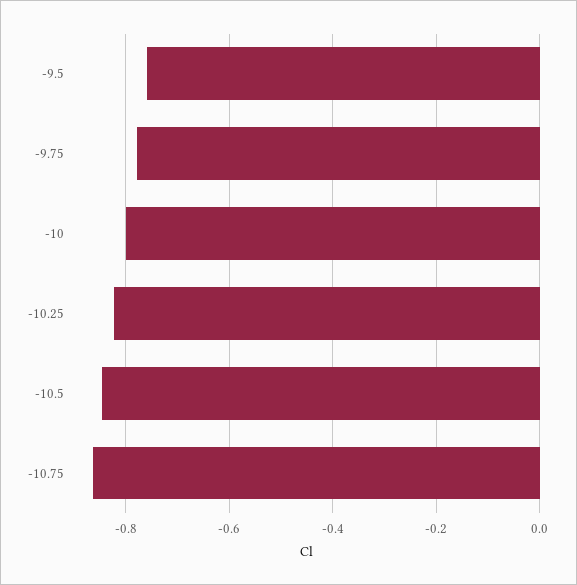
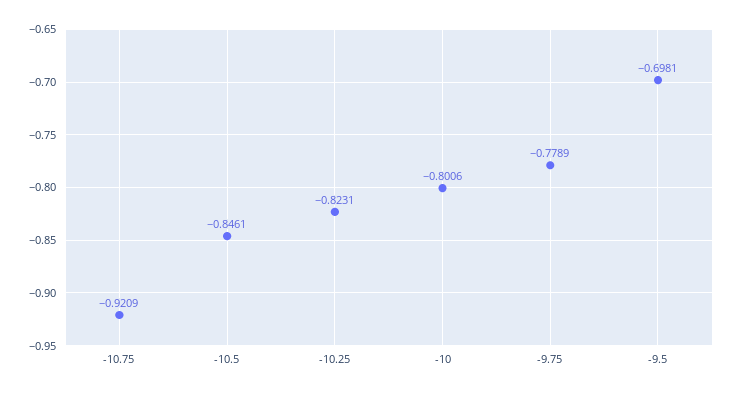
  {
-   "-9.5": -0.76,
+   "-9.5": -0.6981,
    "-9.75": -0.7789,
    "-10": -0.8006,
    "-10.25": -0.8231,
    "-10.5": -0.8461,
-   "-10.75": -0.86
+   "-10.75": -0.9209
  }

